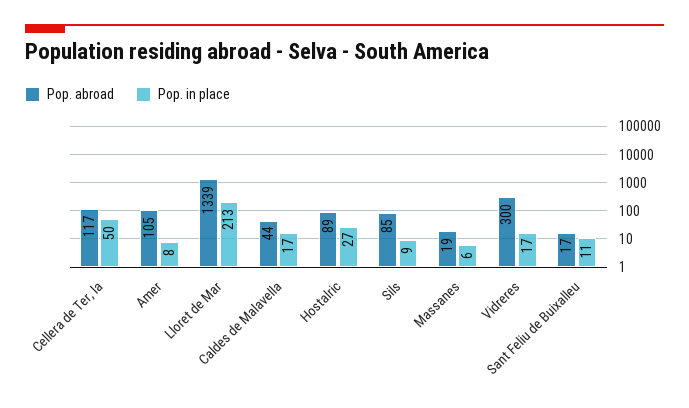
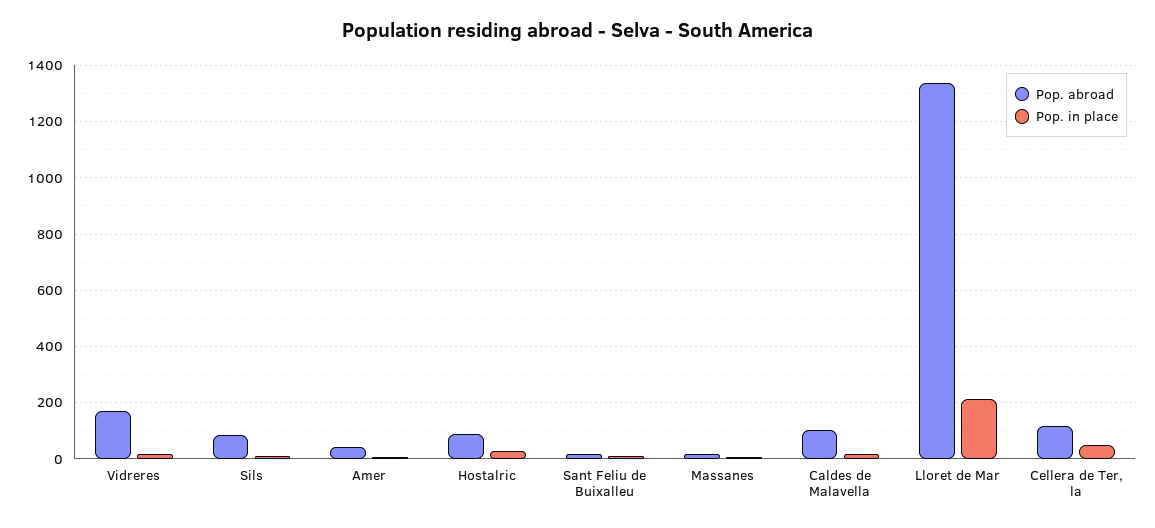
  {
    "Pop. abroad": {
      "Cellera de Ter, la": 117,
-     "Amer": 105,
+     "Amer": 50,
      "Lloret de Mar": 1339,
-     "Caldes de Malavella": 44,
+     "Caldes de Malavella": 100,
      "Hostalric": 89,
      "Sils": 85,
      "Massanes": 19,
-     "Vidreres": 300,
+     "Vidreres": 175,
      "Sant Feliu de Buixalleu": 17
    },
    "Pop. in place": {
      "Cellera de Ter, la": 50,
      "Amer": 8,
      "Lloret de Mar": 213,
      "Caldes de Malavella": 17,
      "Hostalric": 27,
      "Sils": 9,
      "Massanes": 6,
      "Vidreres": 17,
      "Sant Feliu de Buixalleu": 11
    }
  }

